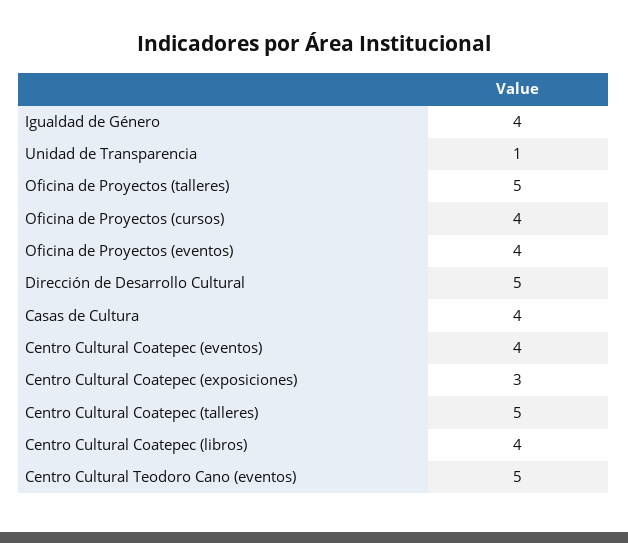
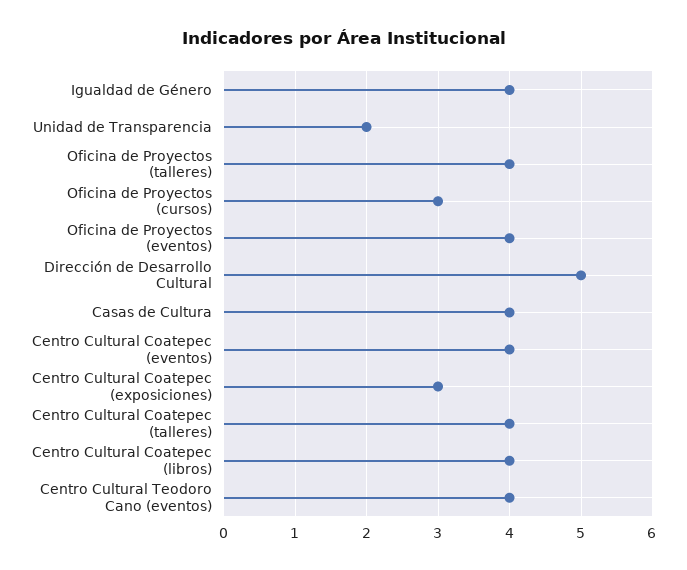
  {
    "Igualdad de Género": 4,
-   "Unidad de Transparencia": 1,
+   "Unidad de Transparencia": 2,
-   "Oficina de Proyectos (talleres)": 5,
+   "Oficina de Proyectos (talleres)": 4,
-   "Oficina de Proyectos (cursos)": 4,
+   "Oficina de Proyectos (cursos)": 3,
    "Oficina de Proyectos (eventos)": 4,
    "Dirección de Desarrollo Cultural": 5,
    "Casas de Cultura": 4,
    "Centro Cultural Coatepec (eventos)": 4,
    "Centro Cultural Coatepec (exposiciones)": 3,
-   "Centro Cultural Coatepec (talleres)": 5,
+   "Centro Cultural Coatepec (talleres)": 4,
    "Centro Cultural Coatepec (libros)": 4,
-   "Centro Cultural Teodoro Cano (eventos)": 5
+   "Centro Cultural Teodoro Cano (eventos)": 4
  }

